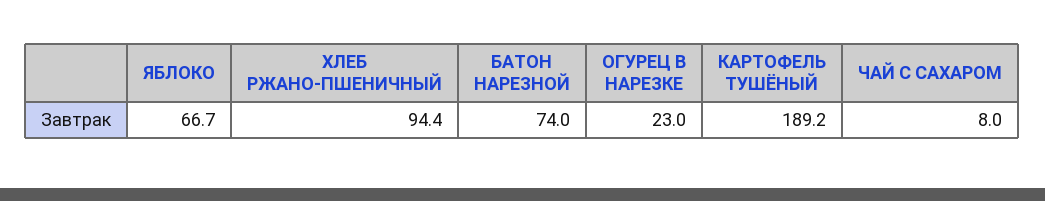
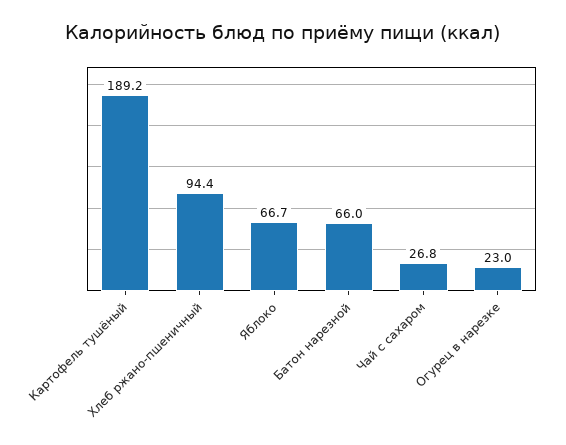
  {
    "ЯБЛОКО": 66.7,
    "ХЛЕБ РЖАНО-ПШЕНИЧНЫЙ": 94.4,
-   "БАТОН НАРЕЗНОЙ": 74,
+   "БАТОН НАРЕЗНОЙ": 66,
    "ОГУРЕЦ В НАРЕЗКЕ": 23,
    "КАРТОФЕЛЬ ТУШЁНЫЙ": 189.2,
-   "ЧАЙ С САХАРОМ": 8
+   "ЧАЙ С САХАРОМ": 26.8
  }

